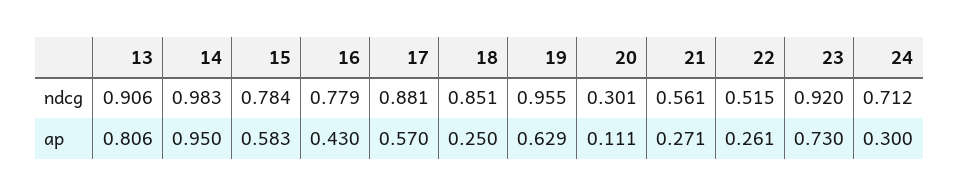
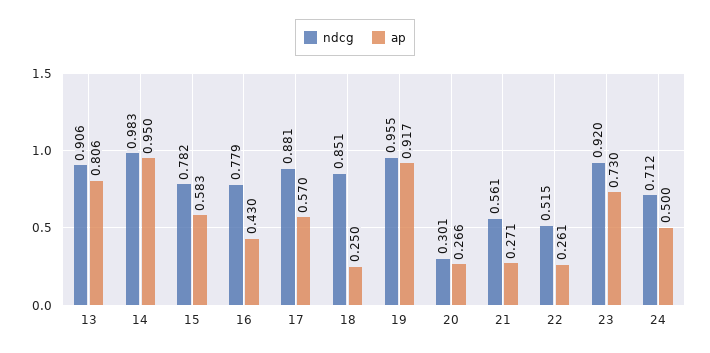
  {
    "ndcg": {
      "13": 0.906,
      "14": 0.983,
-     "15": 0.784,
+     "15": 0.782,
      "16": 0.779,
      "17": 0.881,
      "18": 0.851,
      "19": 0.955,
      "20": 0.301,
      "21": 0.561,
      "22": 0.515,
      "23": 0.92,
      "24": 0.712
    },
    "ap": {
      "13": 0.806,
      "14": 0.95,
      "15": 0.583,
      "16": 0.43,
      "17": 0.57,
      "18": 0.25,
-     "19": 0.629,
+     "19": 0.917,
-     "20": 0.111,
+     "20": 0.266,
      "21": 0.271,
      "22": 0.261,
      "23": 0.73,
-     "24": 0.3
+     "24": 0.5
    }
  }

